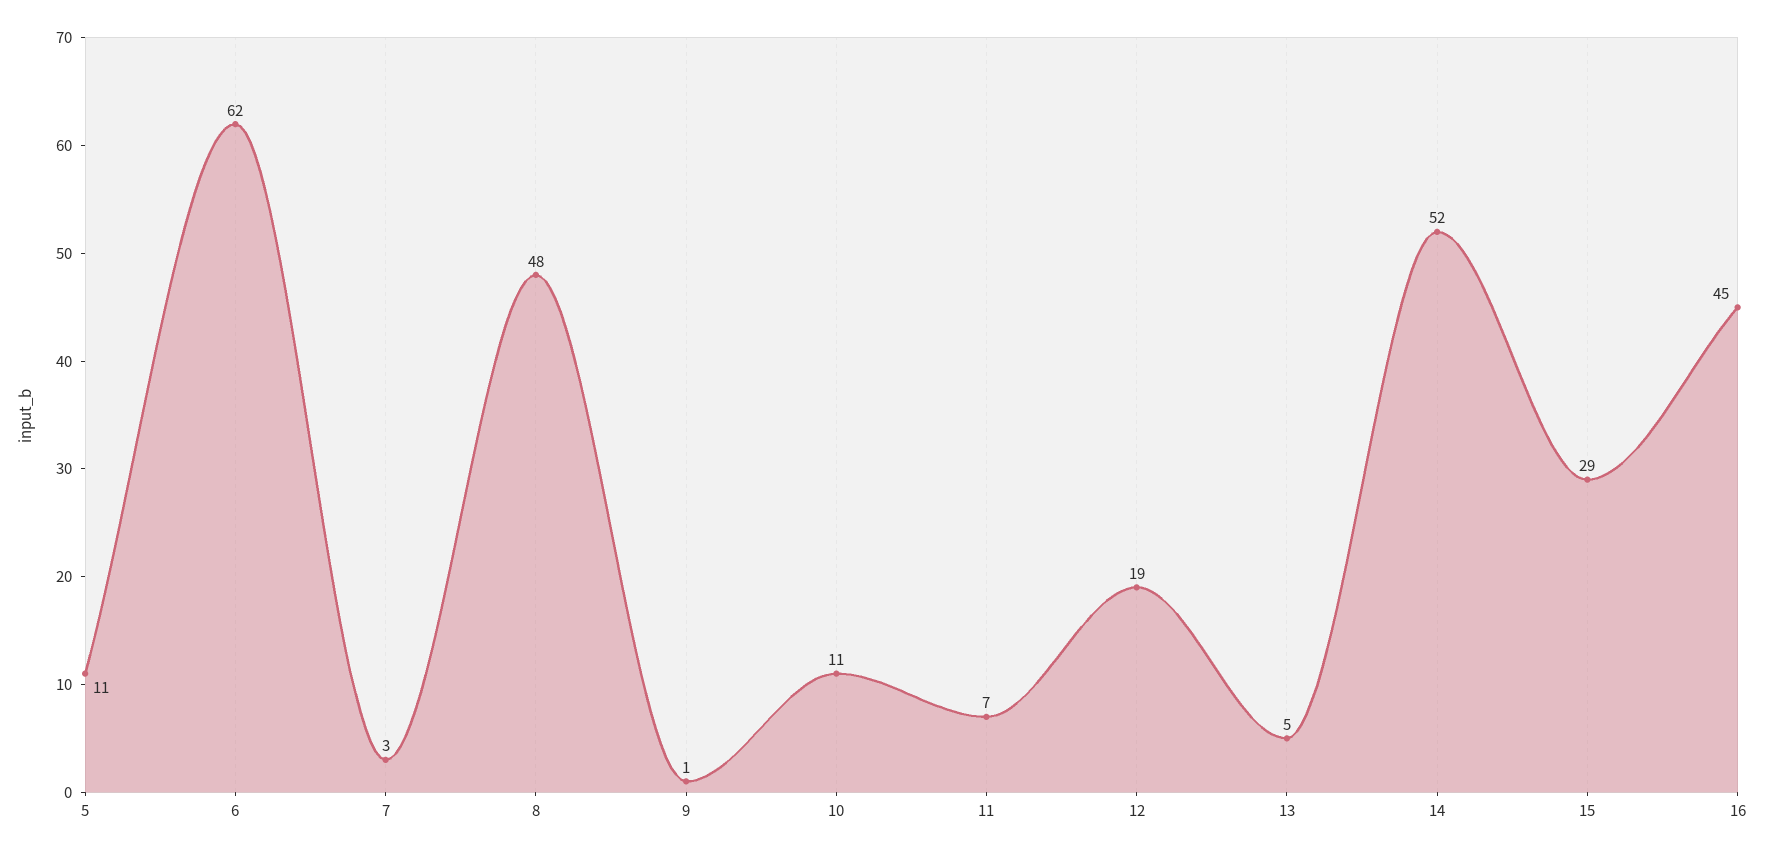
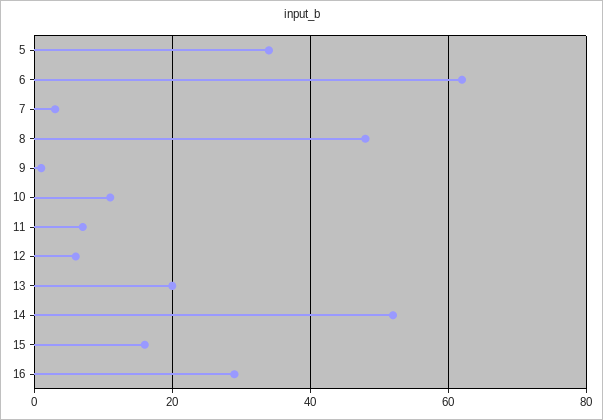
  {
-   "5": 11,
+   "5": 35,
    "6": 62,
    "7": 3,
    "8": 48,
    "9": 1,
    "10": 11,
    "11": 7,
-   "12": 19,
+   "12": 5,
-   "13": 5,
+   "13": 20,
    "14": 52,
-   "15": 29,
+   "15": 15,
-   "16": 45
+   "16": 30
  }

